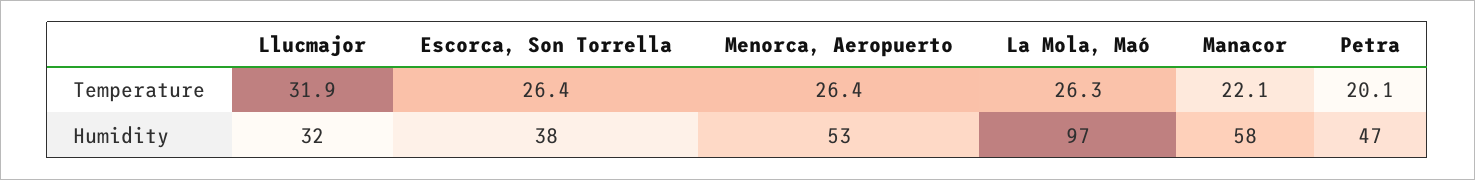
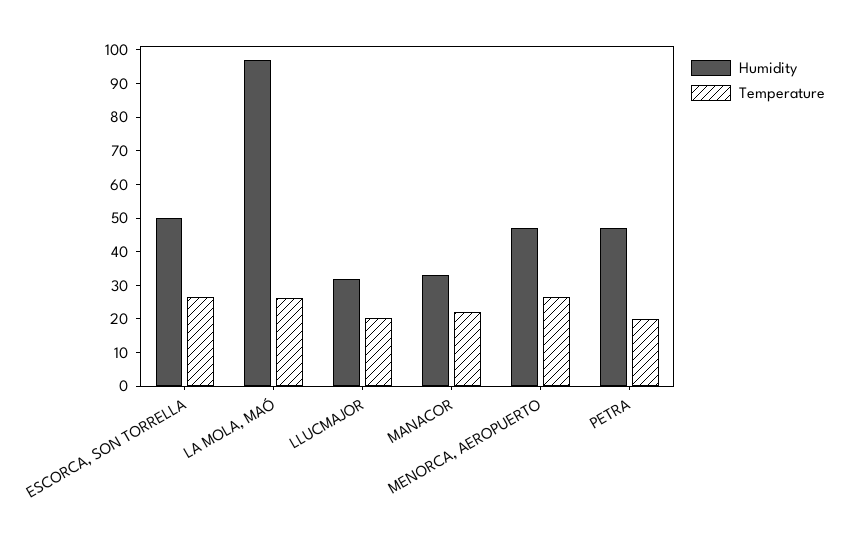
  {
    "Temperature": {
-     "Llucmajor": 31.9,
+     "Llucmajor": 20,
      "Escorca, Son Torrella": 26.4,
      "Menorca, Aeropuerto": 26.4,
      "La Mola, Maó": 26.3,
      "Manacor": 22.1,
      "Petra": 20.1
    },
    "Humidity": {
      "Llucmajor": 32,
-     "Escorca, Son Torrella": 38,
+     "Escorca, Son Torrella": 50,
-     "Menorca, Aeropuerto": 53,
+     "Menorca, Aeropuerto": 47.5,
      "La Mola, Maó": 97,
-     "Manacor": 58,
+     "Manacor": 32.5,
      "Petra": 47
    }
  }

